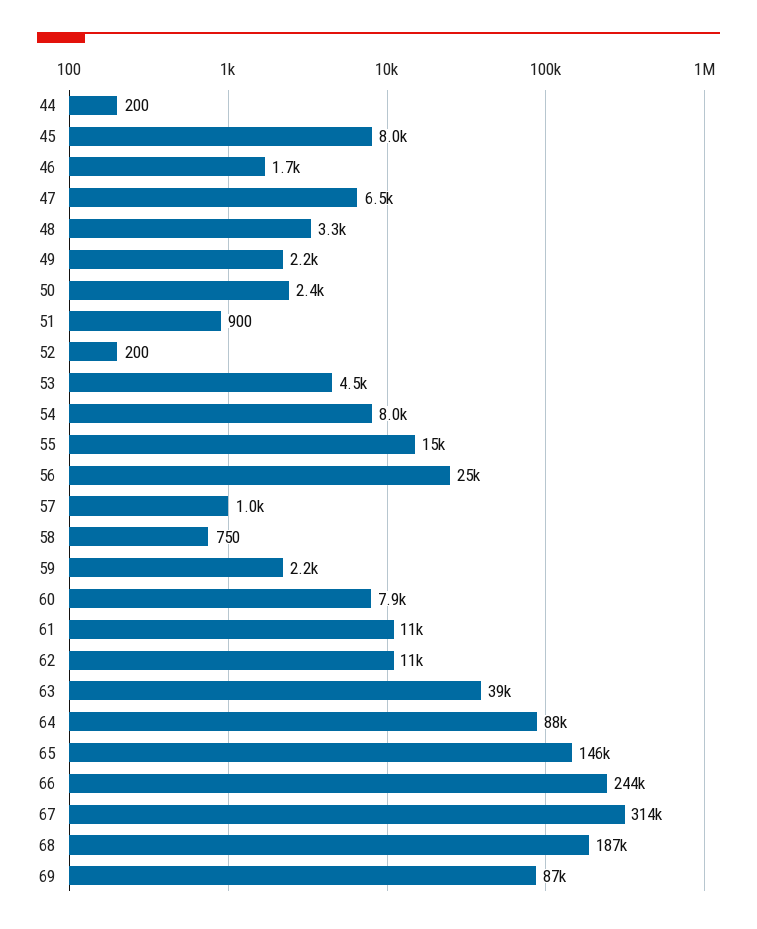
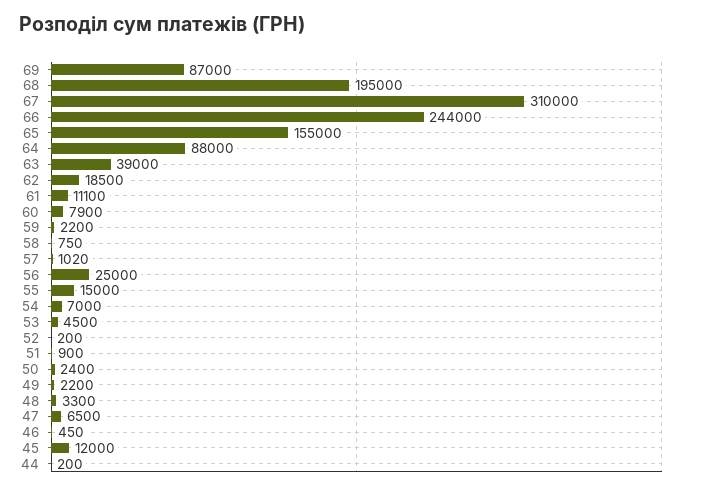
  {
    "44": 200,
-   "45": 8000,
+   "45": 12000,
-   "46": 1700,
+   "46": 450,
    "47": 6500,
    "48": 3300,
    "49": 2200,
    "50": 2400,
    "51": 900,
    "52": 200,
    "53": 4500,
-   "54": 8000,
+   "54": 7000,
    "55": 15000,
    "56": 25000,
    "57": 1020,
    "58": 750,
    "59": 2200,
    "60": 7900,
    "61": 11100,
-   "62": 11000,
+   "62": 18500,
    "63": 39000,
    "64": 88000,
-   "65": 146000,
+   "65": 155000,
    "66": 244000,
-   "67": 314000,
+   "67": 310000,
-   "68": 187000,
+   "68": 195000,
    "69": 87000
  }

